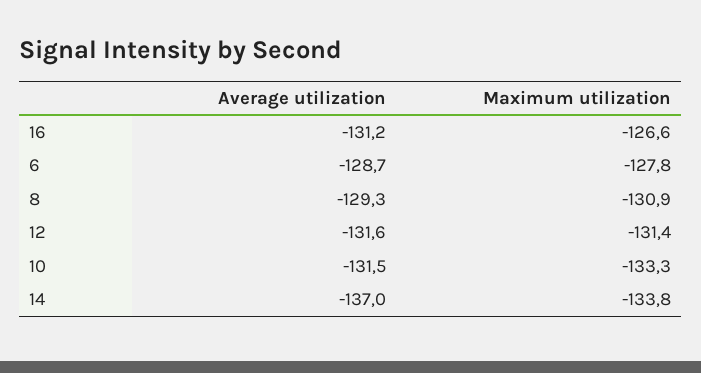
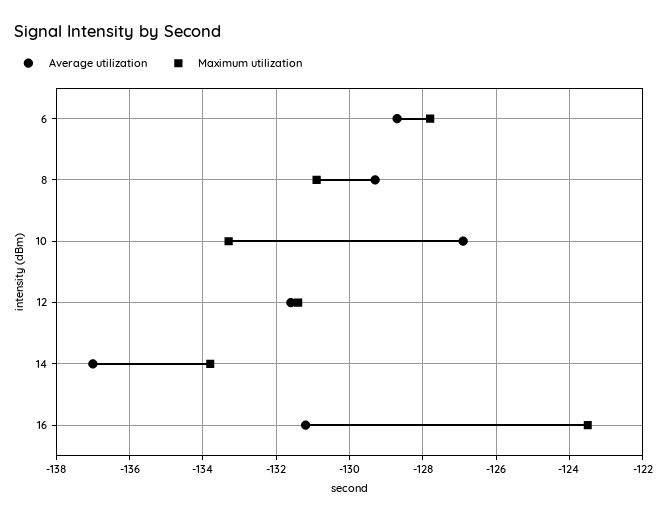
  {
    "Average utilization": {
      "16": -131.2,
      "6": -128.7,
      "8": -129.3,
      "12": -131.6,
-     "10": -131.5,
+     "10": -127,
      "14": -137
    },
    "Maximum utilization": {
-     "16": -126.6,
+     "16": -123.5,
      "6": -127.8,
      "8": -130.9,
      "12": -131.4,
      "10": -133.3,
      "14": -133.8
    }
  }

